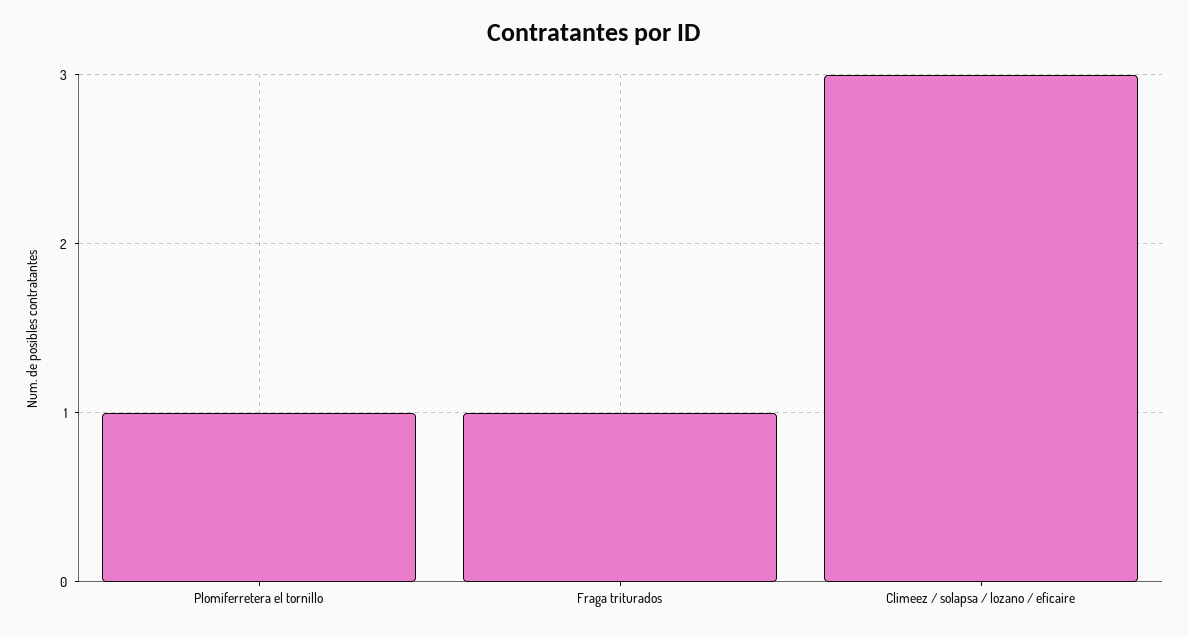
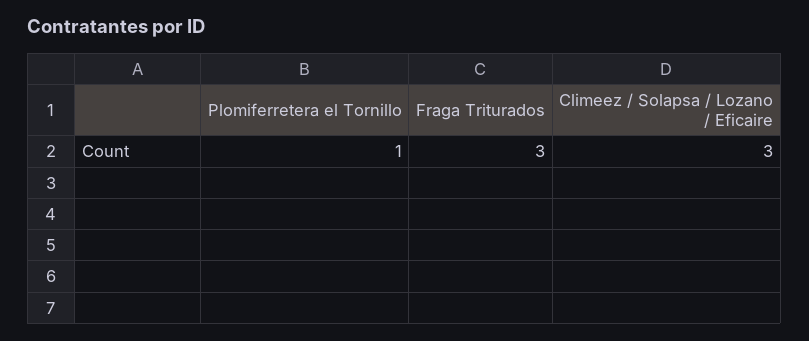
  {
    "Plomiferretera el tornillo": 1,
-   "Fraga triturados": 1,
+   "Fraga triturados": 3,
    "Climeez / solapsa / lozano / eficaire": 3
  }

